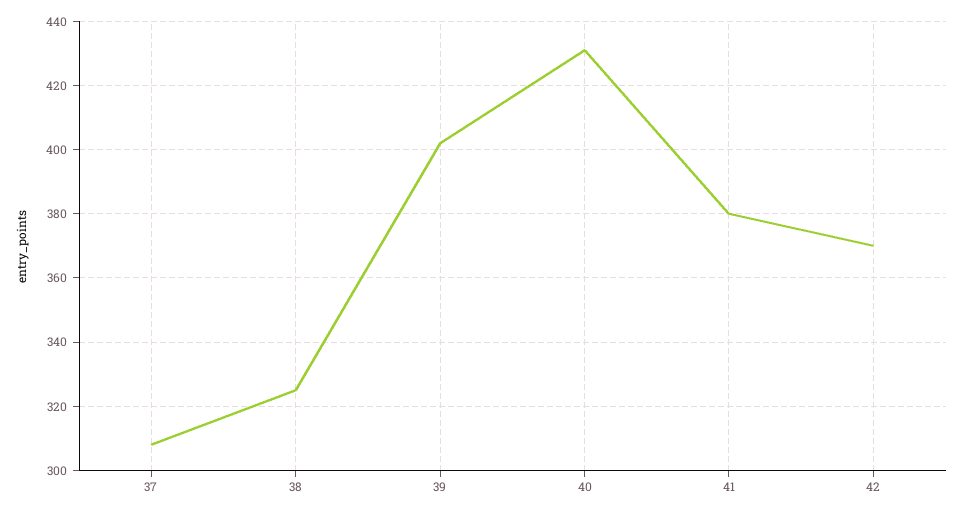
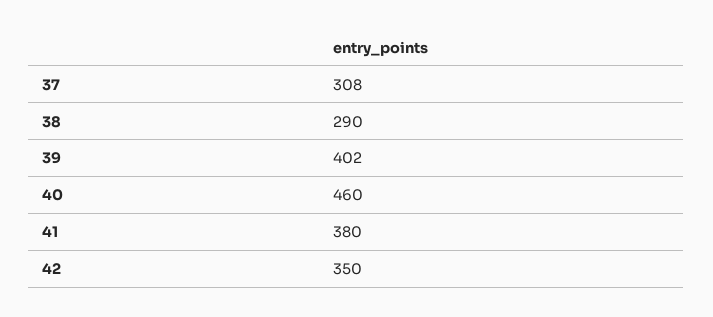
  {
    "37": 308,
-   "38": 325,
+   "38": 290,
    "39": 402,
-   "40": 430,
+   "40": 460,
    "41": 380,
-   "42": 370
+   "42": 350
  }

